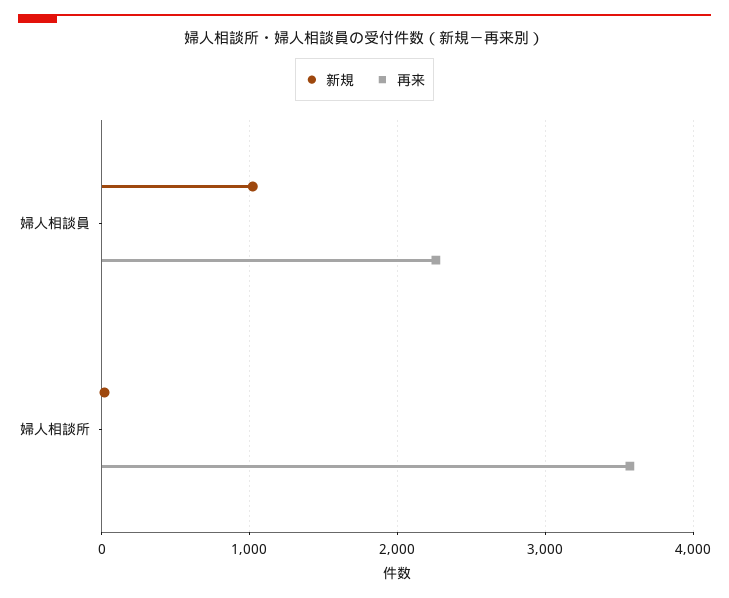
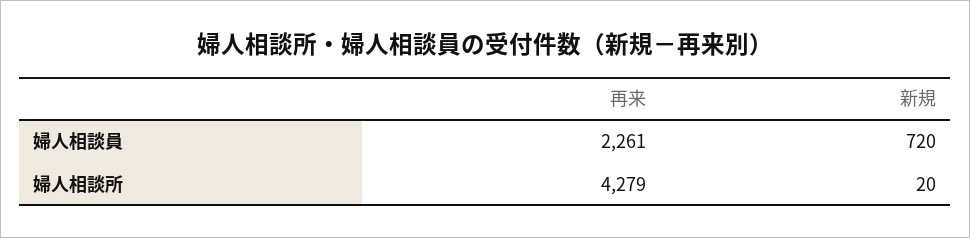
  {
    "新規": {
-     "婦人相談員": 1000,
+     "婦人相談員": 720,
      "婦人相談所": 20
    },
    "再来": {
      "婦人相談員": 2261,
-     "婦人相談所": 3600
+     "婦人相談所": 4279
    }
  }

